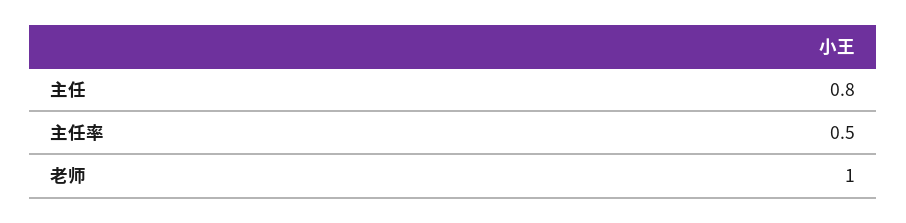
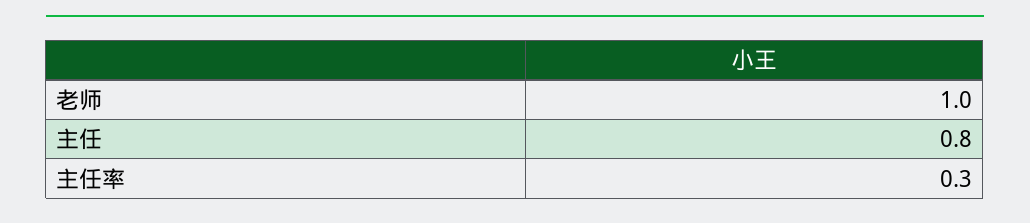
  {
    "主任": 0.8,
-   "主任率": 0.5,
+   "主任率": 0.3,
    "老师": 1
  }

